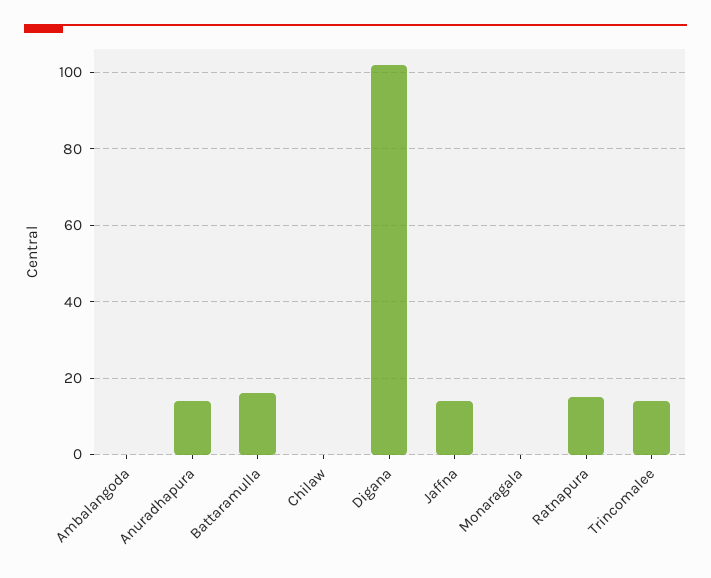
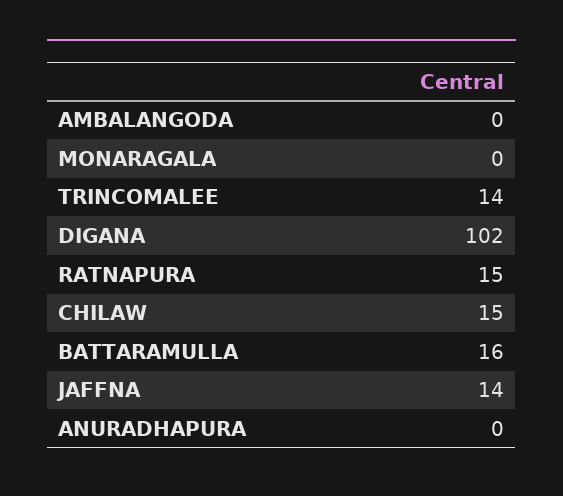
  {
    "Ambalangoda": 0,
-   "Anuradhapura": 15,
+   "Anuradhapura": 0,
    "Battaramulla": 16,
-   "Chilaw": 0,
+   "Chilaw": 15,
    "Digana": 102,
    "Jaffna": 14,
    "Monaragala": 0,
    "Ratnapura": 15,
    "Trincomalee": 14
  }

